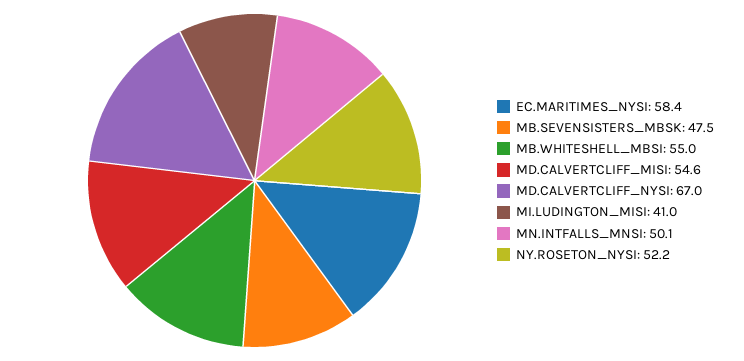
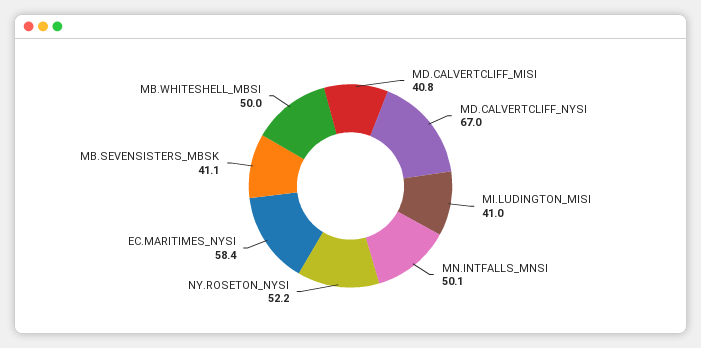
  {
    "EC.MARITIMES_NYSI": 58.4,
-   "MB.SEVENSISTERS_MBSK": 47.5,
+   "MB.SEVENSISTERS_MBSK": 41.1,
-   "MB.WHITESHELL_MBSI": 55,
+   "MB.WHITESHELL_MBSI": 50,
-   "MD.CALVERTCLIFF_MISI": 54.6,
+   "MD.CALVERTCLIFF_MISI": 40.8,
    "MD.CALVERTCLIFF_NYSI": 67,
    "MI.LUDINGTON_MISI": 41,
    "MN.INTFALLS_MNSI": 50.1,
    "NY.ROSETON_NYSI": 52.2
  }

